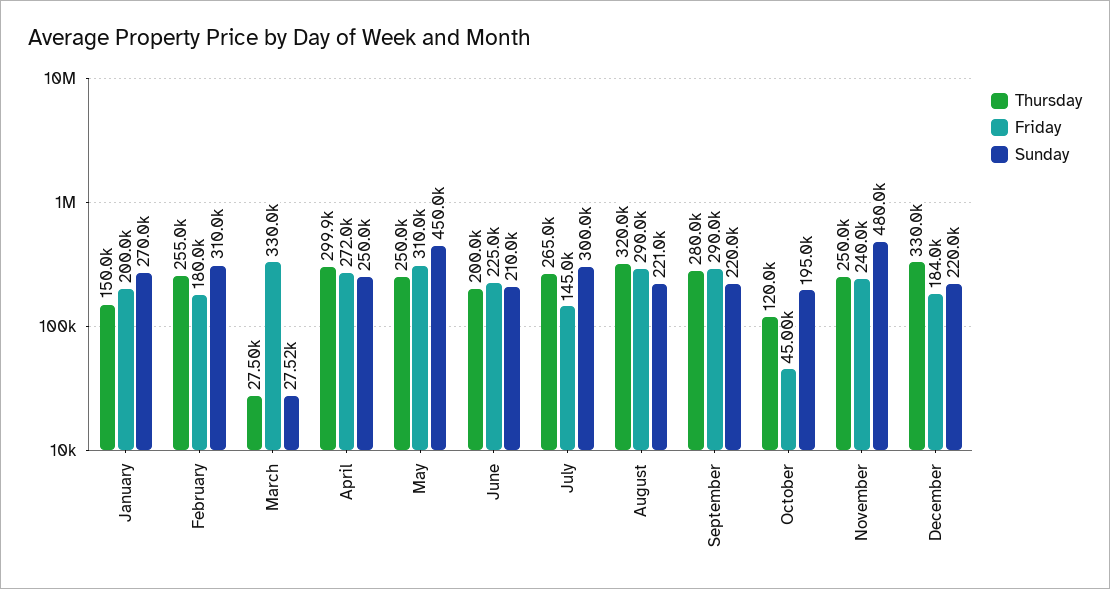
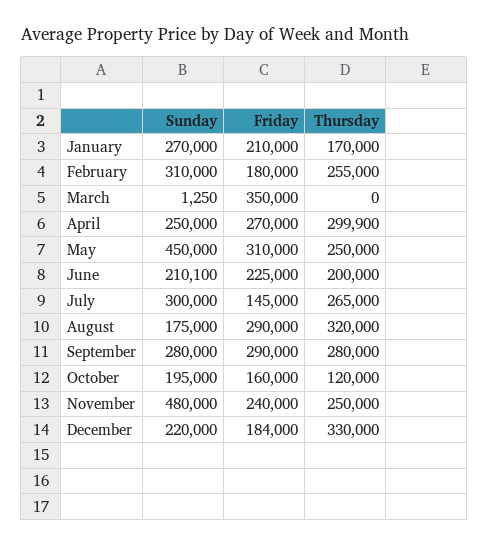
  {
    "Thursday": {
-     "January": 150000,
+     "January": 170000,
      "February": 255000,
-     "March": 27500,
+     "March": 0,
      "April": 299900,
      "May": 250000,
      "June": 200000,
      "July": 265000,
      "August": 320000,
      "September": 280000,
      "October": 120000,
      "November": 250000,
      "December": 330000
    },
    "Friday": {
-     "January": 200000,
+     "January": 210000,
      "February": 180000,
-     "March": 330000,
+     "March": 350000,
-     "April": 272000,
+     "April": 270000,
      "May": 310000,
      "June": 225000,
      "July": 145000,
      "August": 290000,
      "September": 290000,
-     "October": 45000,
+     "October": 160000,
      "November": 240000,
      "December": 184000
    },
    "Sunday": {
      "January": 270000,
      "February": 310000,
-     "March": 27520,
+     "March": 1250,
      "April": 250000,
      "May": 450000,
-     "June": 210000,
+     "June": 210100,
      "July": 300000,
-     "August": 221000,
+     "August": 175000,
-     "September": 220000,
+     "September": 280000,
      "October": 195000,
      "November": 480000,
      "December": 220000
    }
  }

